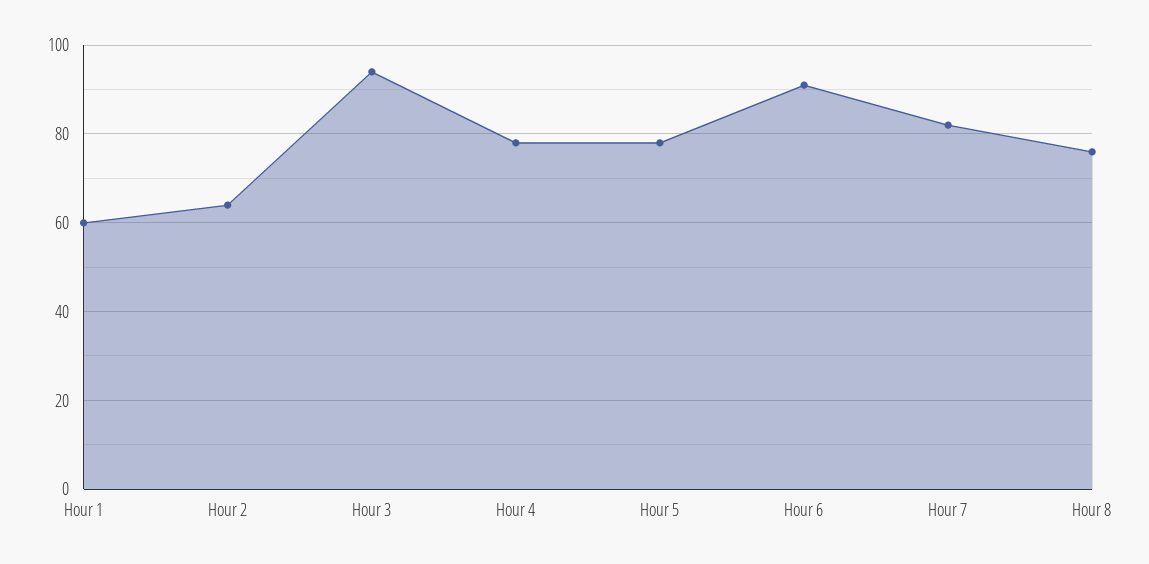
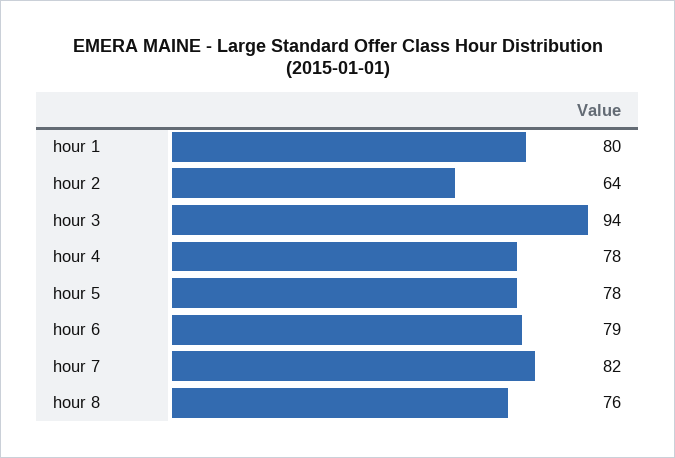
  {
-   "Hour 1": 60,
+   "Hour 1": 80,
    "Hour 2": 64,
    "Hour 3": 94,
    "Hour 4": 78,
    "Hour 5": 78,
-   "Hour 6": 90,
+   "Hour 6": 79,
    "Hour 7": 82,
    "Hour 8": 76
  }

